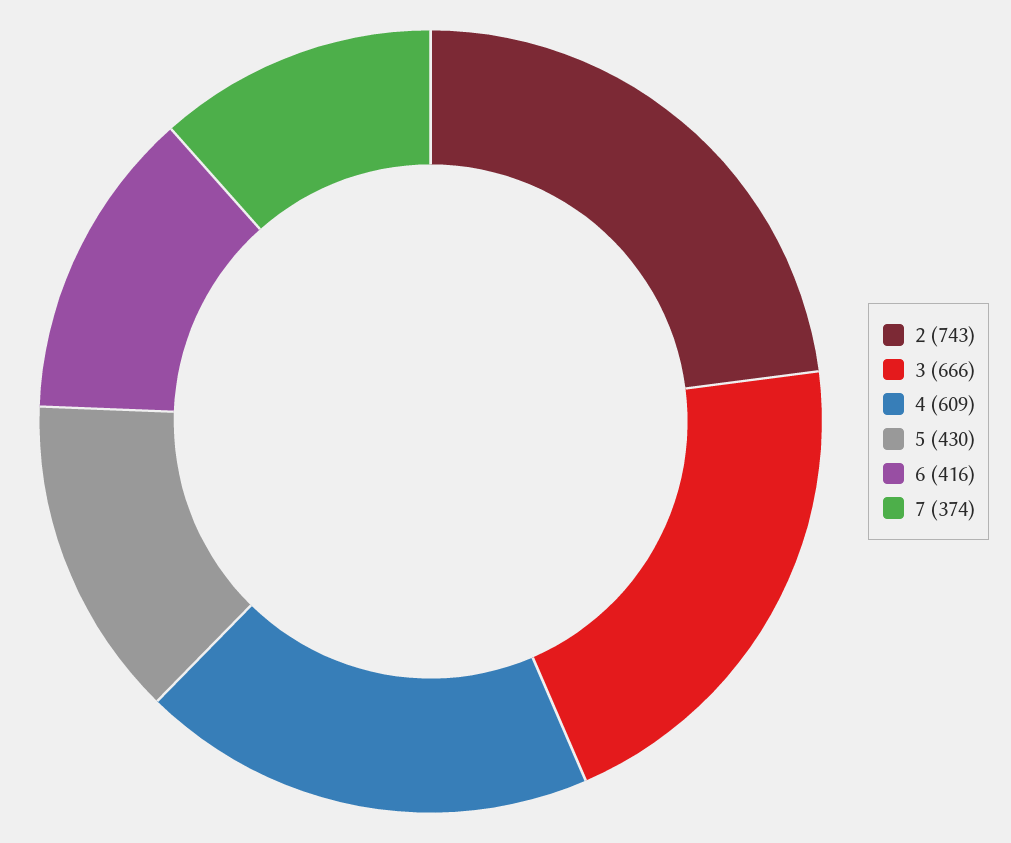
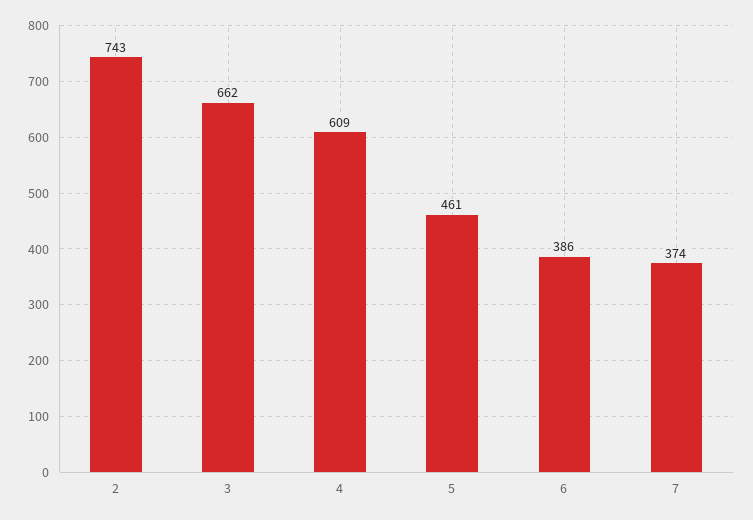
  {
    "2": 743,
-   "3": 666,
+   "3": 662,
    "4": 609,
-   "5": 430,
+   "5": 461,
-   "6": 416,
+   "6": 386,
    "7": 374
  }

